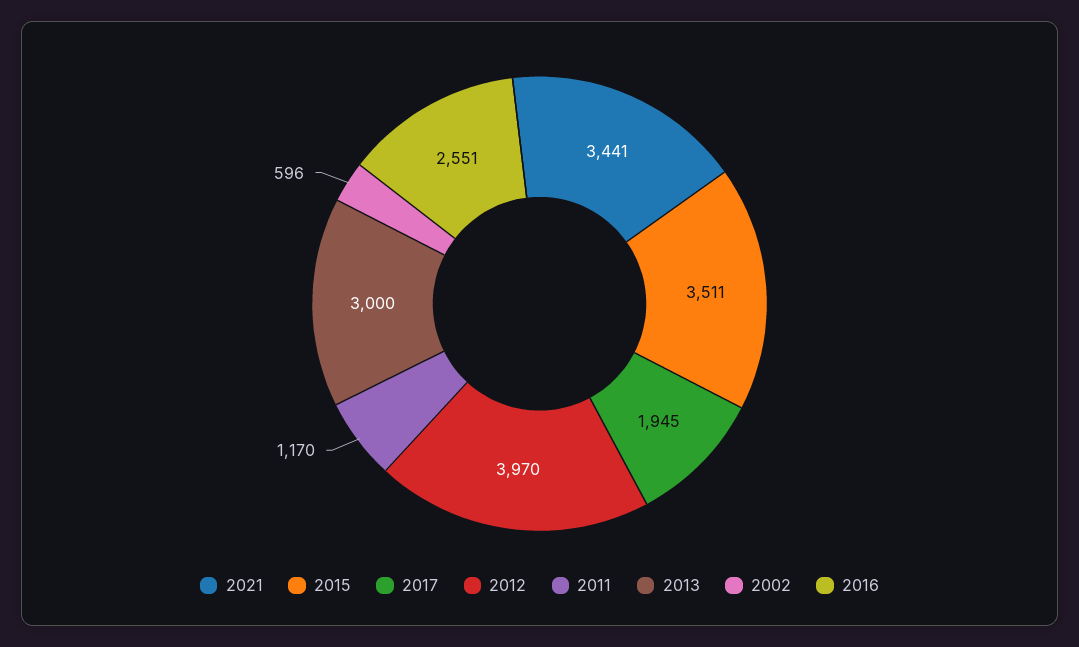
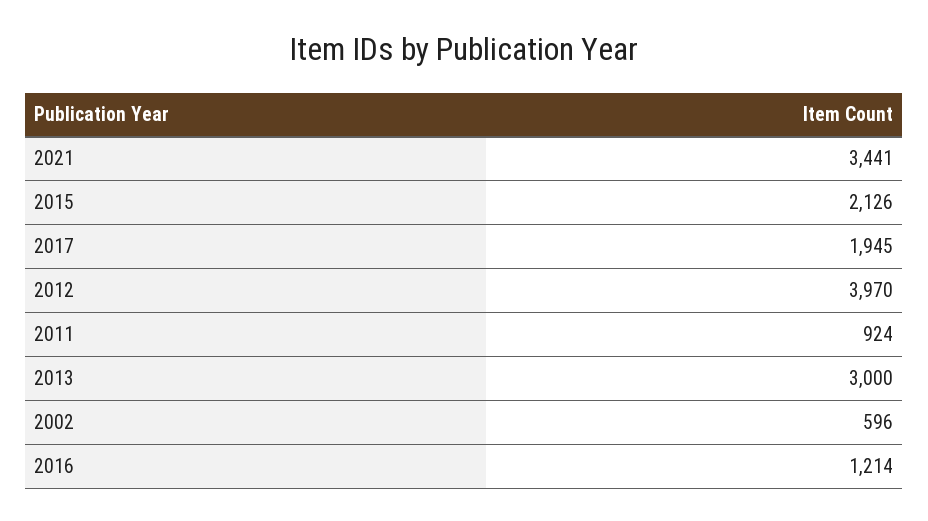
  {
    "2021": 3441,
-   "2015": 3511,
+   "2015": 2126,
    "2017": 1945,
    "2012": 3970,
-   "2011": 1170,
+   "2011": 924,
    "2013": 3000,
    "2002": 596,
-   "2016": 2551
+   "2016": 1214
  }

